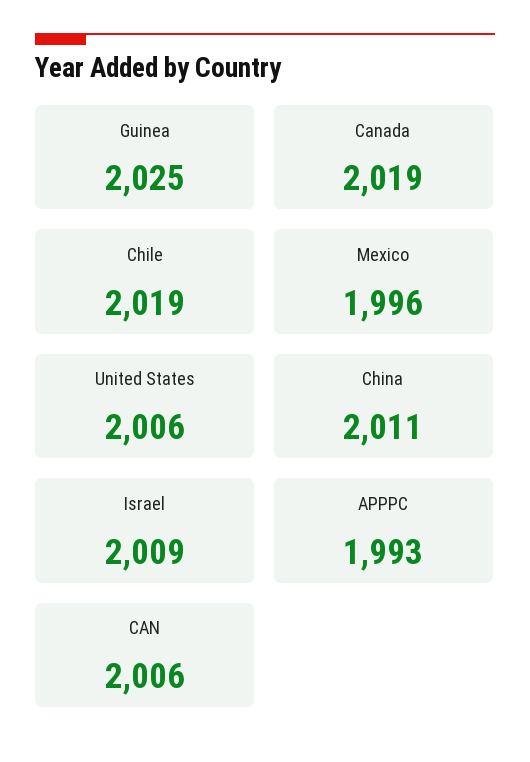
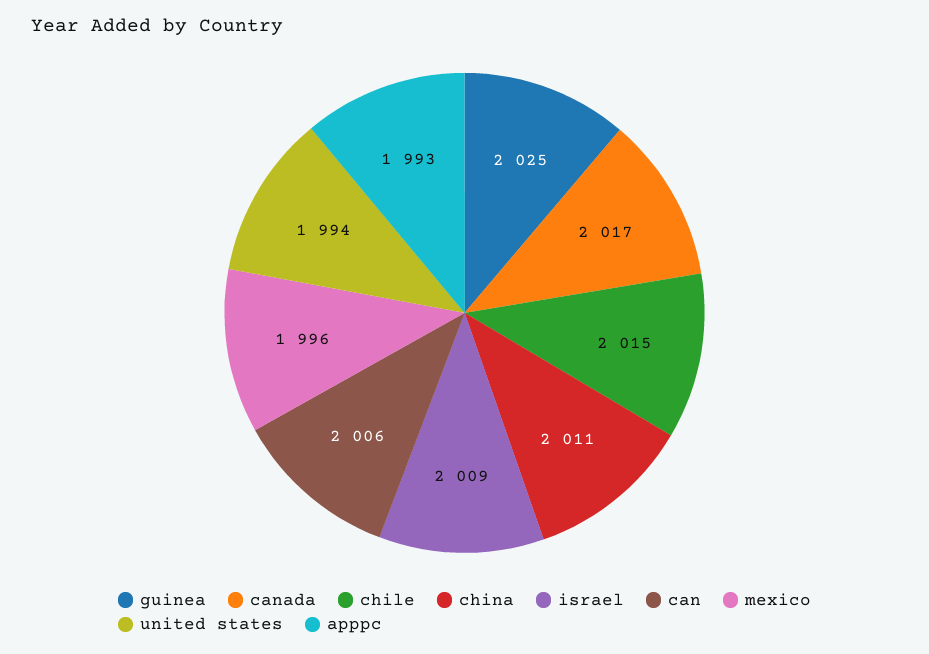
  {
    "Guinea": 2025,
-   "Canada": 2019,
+   "Canada": 2017,
-   "Chile": 2019,
+   "Chile": 2015,
    "Mexico": 1996,
-   "United States": 2006,
+   "United States": 1994,
    "China": 2011,
    "Israel": 2009,
    "APPPC": 1993,
    "CAN": 2006
  }

